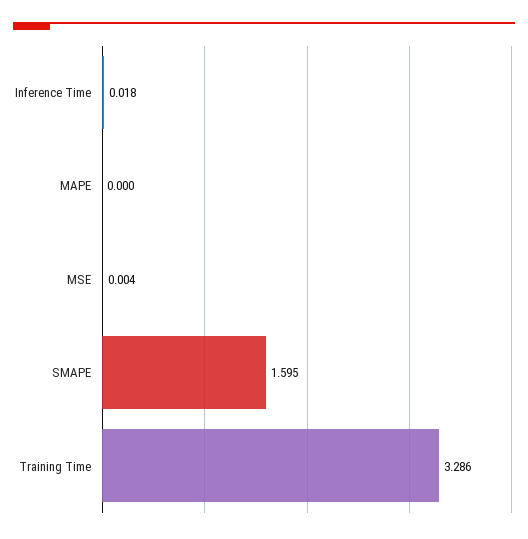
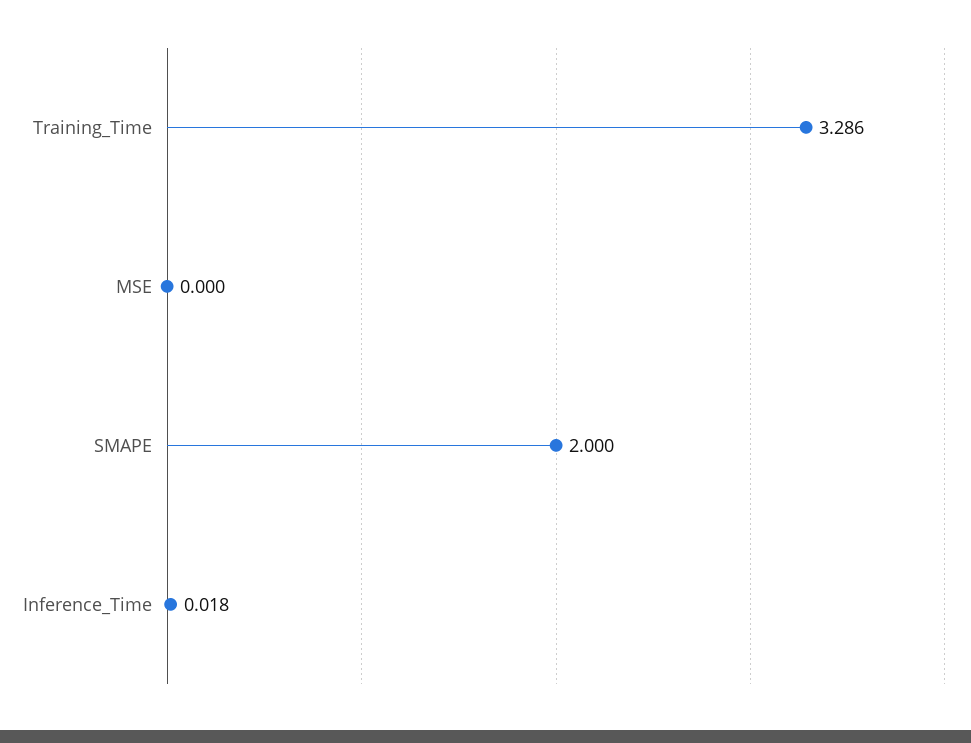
  {
    "Inference Time": 0.018,
-   "MAPE": 0,
-   "MSE": 0.004,
+   "MSE": 0,
-   "SMAPE": 1.595,
+   "SMAPE": 2,
    "Training Time": 3.286
  }

